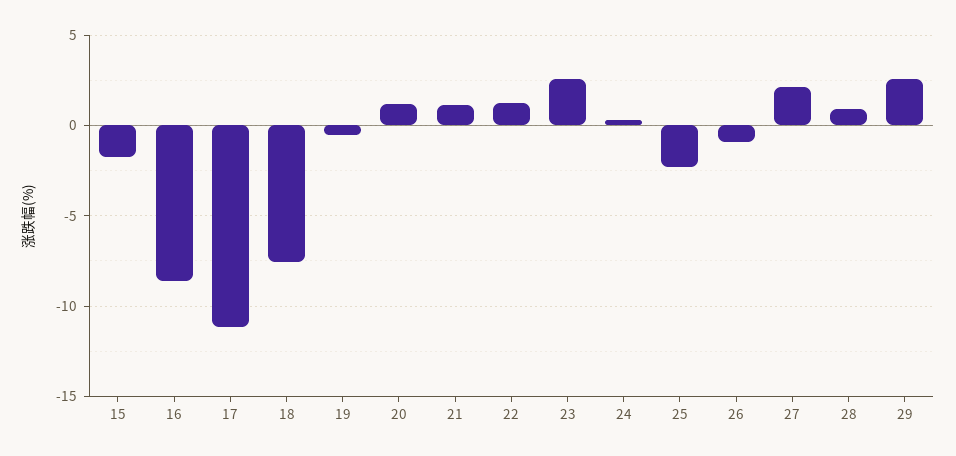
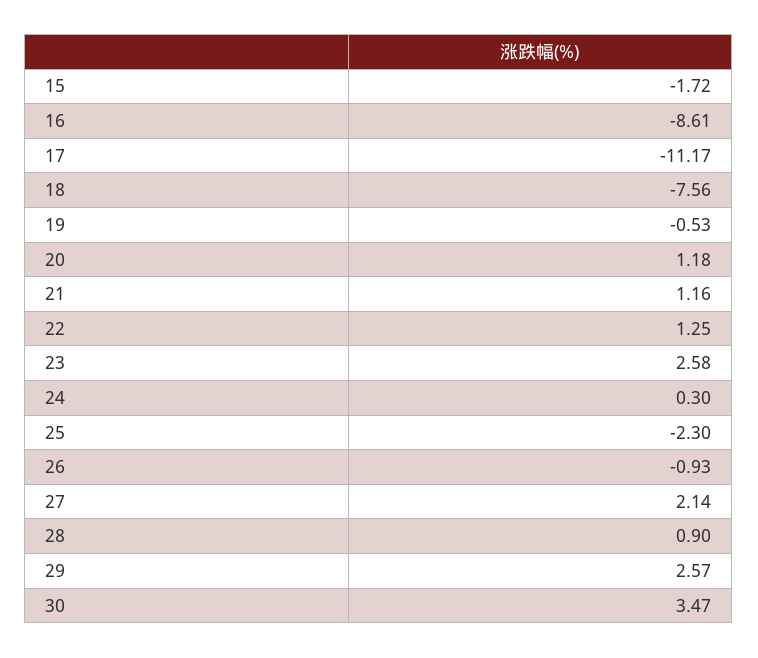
  {
    "15": -1.72,
    "16": -8.61,
    "17": -11.17,
    "18": -7.56,
    "19": -0.53,
    "20": 1.18,
    "21": 1.16,
    "22": 1.25,
    "23": 2.58,
    "24": 0.3,
    "25": -2.3,
    "26": -0.93,
    "27": 2.14,
    "28": 0.9,
-   "29": 2.57
+   "29": 2.57,
+   "30": 3.47
  }

